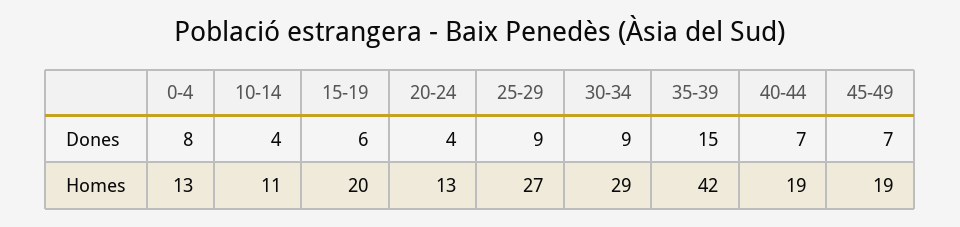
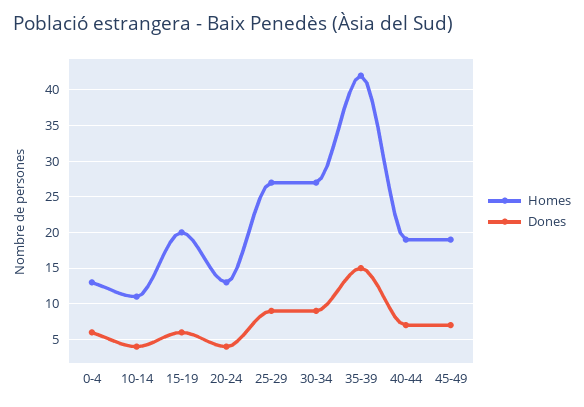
  {
    "Dones": {
-     "0-4": 8,
+     "0-4": 6,
      "10-14": 4,
      "15-19": 6,
      "20-24": 4,
      "25-29": 9,
      "30-34": 9,
      "35-39": 15,
      "40-44": 7,
      "45-49": 7
    },
    "Homes": {
      "0-4": 13,
      "10-14": 11,
      "15-19": 20,
      "20-24": 13,
      "25-29": 27,
-     "30-34": 29,
+     "30-34": 27,
      "35-39": 42,
      "40-44": 19,
      "45-49": 19
    }
  }

